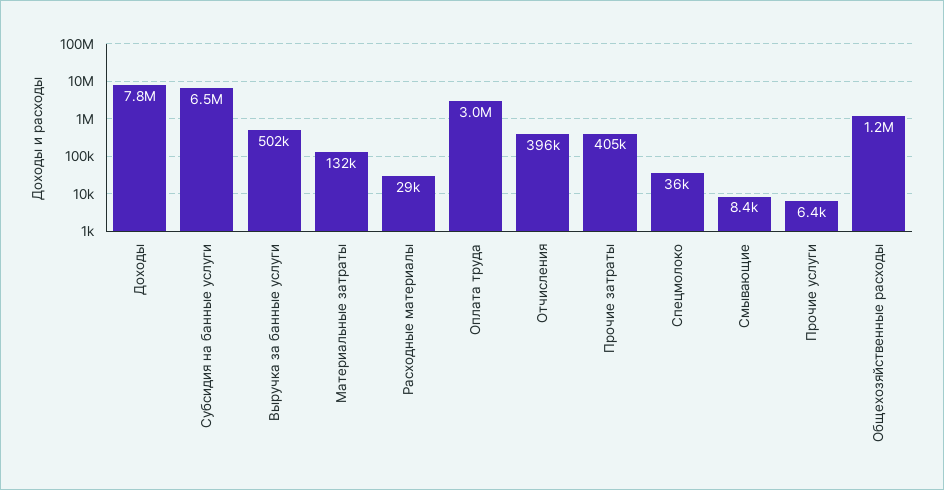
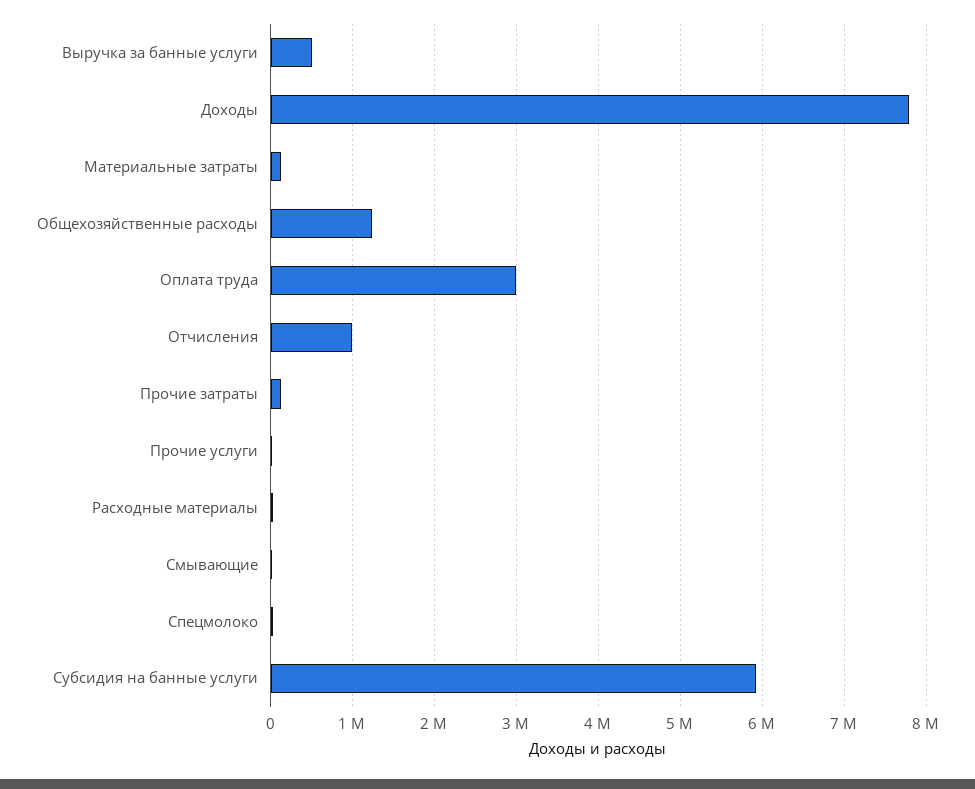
  {
    "Доходы": 7800000,
-   "Субсидия на банные услуги": 6500000,
+   "Субсидия на банные услуги": 5900000,
    "Выручка за банные услуги": 502000,
    "Материальные затраты": 132000,
    "Расходные материалы": 29000,
    "Оплата труда": 3000000,
-   "Отчисления": 396000,
+   "Отчисления": 1000000,
-   "Прочие затраты": 405000,
+   "Прочие затраты": 100000,
    "Спецмолоко": 36000,
    "Смывающие": 8400,
    "Прочие услуги": 6400,
    "Общехозяйственные расходы": 1200000
  }

